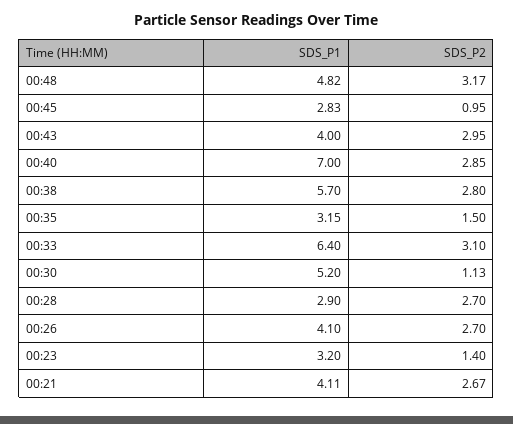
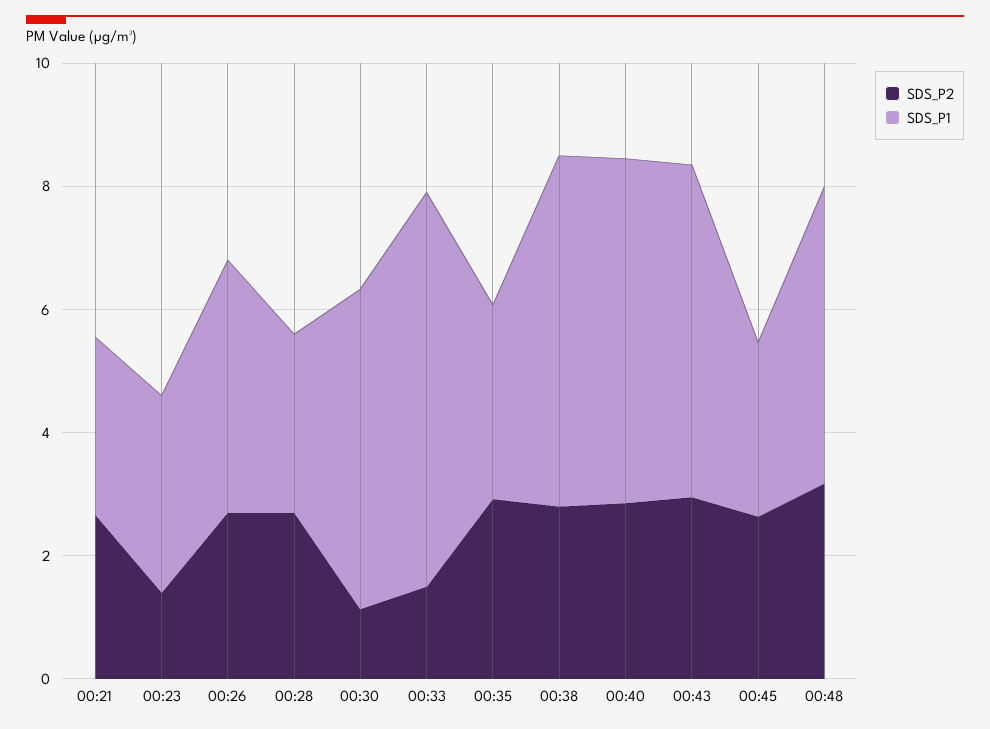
  {
    "SDS_P1": {
      "00:48": 4.82,
      "00:45": 2.83,
-     "00:43": 4,
+     "00:43": 5.5,
-     "00:40": 7,
+     "00:40": 5.5,
      "00:38": 5.7,
      "00:35": 3.15,
      "00:33": 6.4,
      "00:30": 5.2,
      "00:28": 2.9,
      "00:26": 4.1,
      "00:23": 3.2,
-     "00:21": 4.11
+     "00:21": 3
    },
    "SDS_P2": {
      "00:48": 3.17,
-     "00:45": 0.95,
+     "00:45": 2.5,
      "00:43": 2.95,
      "00:40": 2.85,
      "00:38": 2.8,
-     "00:35": 1.5,
+     "00:35": 3,
-     "00:33": 3.1,
+     "00:33": 1.5,
      "00:30": 1.13,
      "00:28": 2.7,
      "00:26": 2.7,
      "00:23": 1.4,
      "00:21": 2.67
    }
  }

